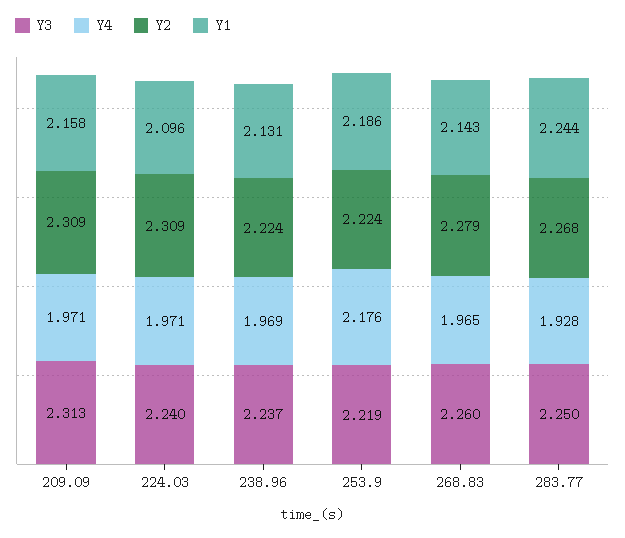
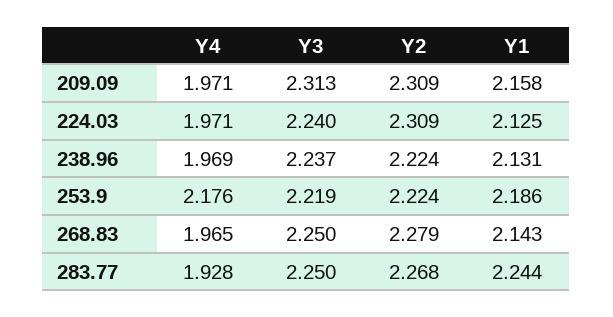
  {
    "Y3": {
      "209.09": 2.313,
      "224.03": 2.24,
      "238.96": 2.237,
      "253.9": 2.219,
-     "268.83": 2.26,
+     "268.83": 2.25,
      "283.77": 2.25
    },
    "Y4": {
      "209.09": 1.971,
      "224.03": 1.971,
      "238.96": 1.969,
      "253.9": 2.176,
      "268.83": 1.965,
      "283.77": 1.928
    },
    "Y2": {
      "209.09": 2.309,
      "224.03": 2.309,
      "238.96": 2.224,
      "253.9": 2.224,
      "268.83": 2.279,
      "283.77": 2.268
    },
    "Y1": {
      "209.09": 2.158,
-     "224.03": 2.096,
+     "224.03": 2.125,
      "238.96": 2.131,
      "253.9": 2.186,
      "268.83": 2.143,
      "283.77": 2.244
    }
  }

